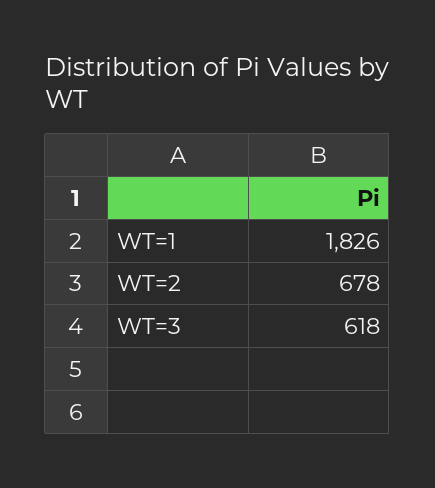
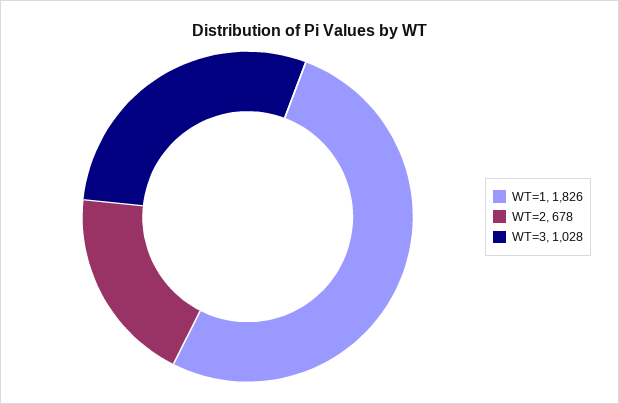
  {
    "WT=1": 1826,
    "WT=2": 678,
-   "WT=3": 618
+   "WT=3": 1028
  }

